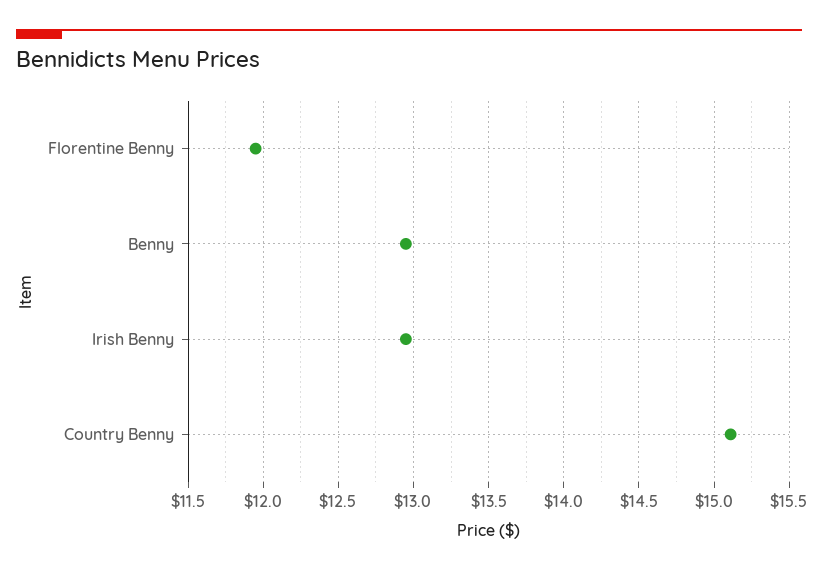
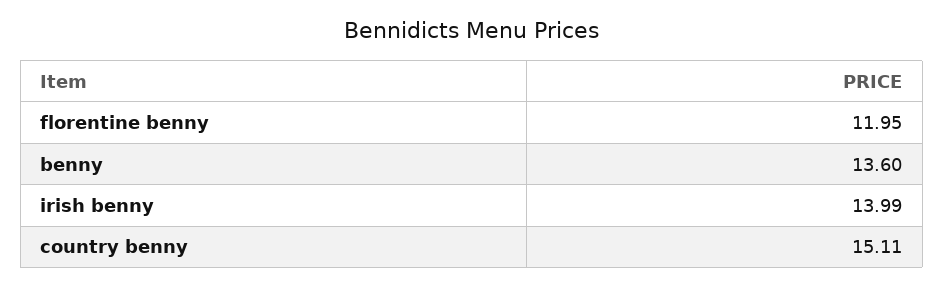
  {
    "Florentine Benny": 11.95,
-   "Benny": 12.95,
+   "Benny": 13.6,
-   "Irish Benny": 12.95,
+   "Irish Benny": 13.99,
    "Country Benny": 15.11
  }

